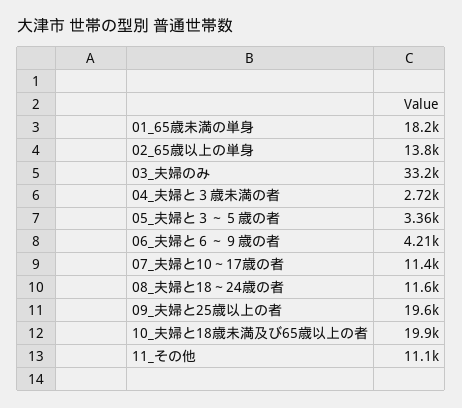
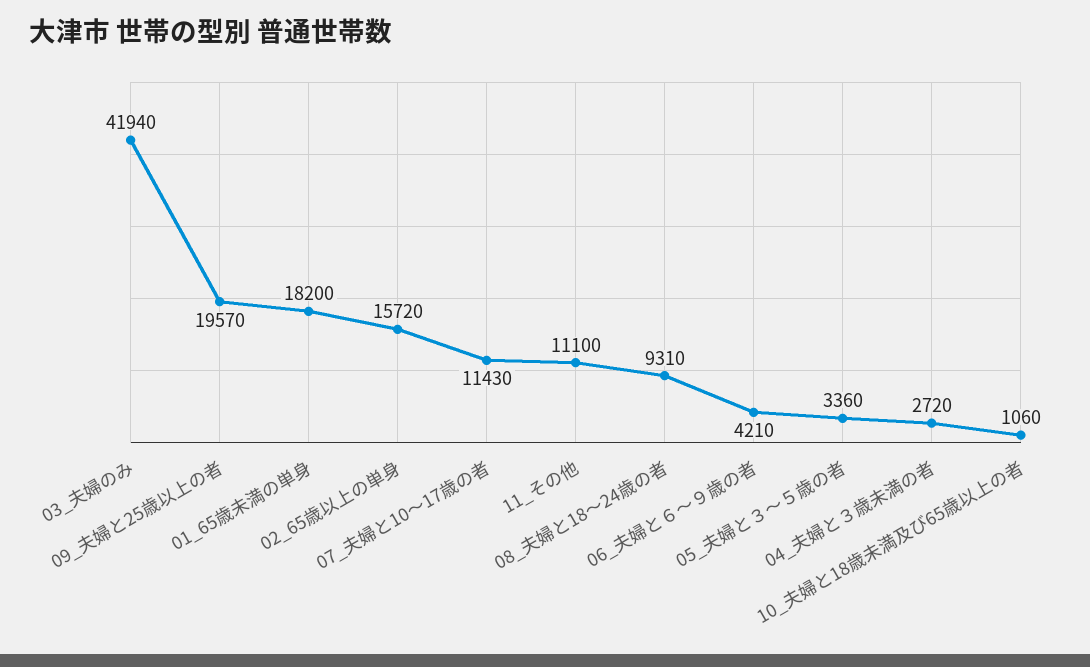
  {
    "01_65歳未満の単身": 18200,
-   "02_65歳以上の単身": 13800,
+   "02_65歳以上の単身": 15720,
-   "03_夫婦のみ": 33200,
+   "03_夫婦のみ": 41940,
    "04_夫婦と３歳未満の者": 2720,
    "05_夫婦と３～５歳の者": 3360,
    "06_夫婦と６～９歳の者": 4210,
    "07_夫婦と10～17歳の者": 11430,
-   "08_夫婦と18～24歳の者": 11600,
+   "08_夫婦と18～24歳の者": 9310,
    "09_夫婦と25歳以上の者": 19570,
-   "10_夫婦と18歳未満及び65歳以上の者": 19900,
+   "10_夫婦と18歳未満及び65歳以上の者": 1060,
    "11_その他": 11100
  }

